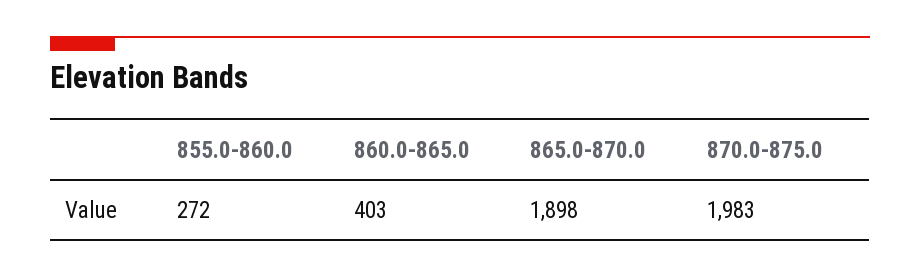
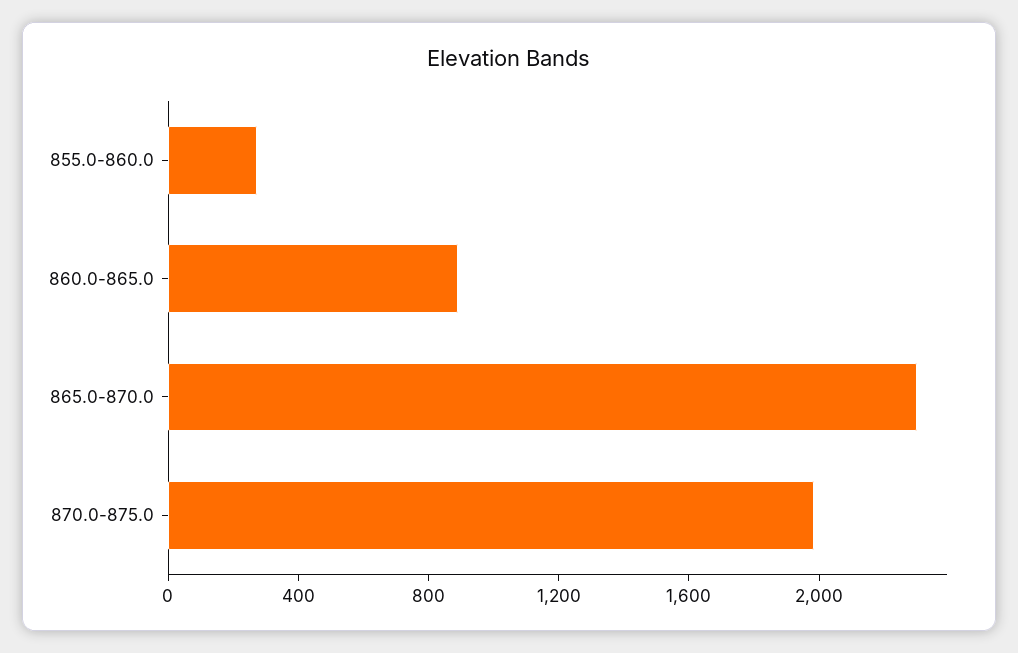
  {
    "855.0-860.0": 272,
-   "860.0-865.0": 403,
+   "860.0-865.0": 900,
-   "865.0-870.0": 1898,
+   "865.0-870.0": 2300,
    "870.0-875.0": 1983
  }

